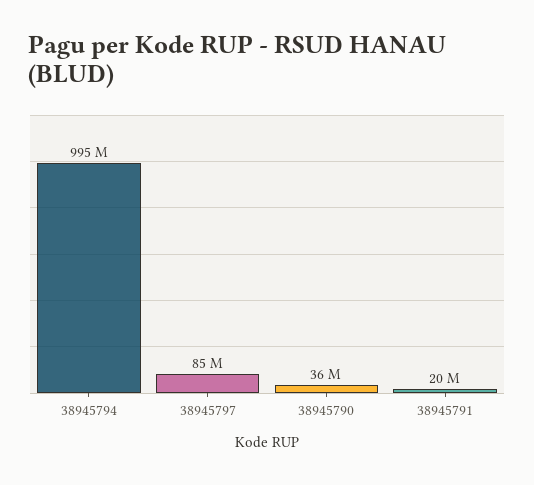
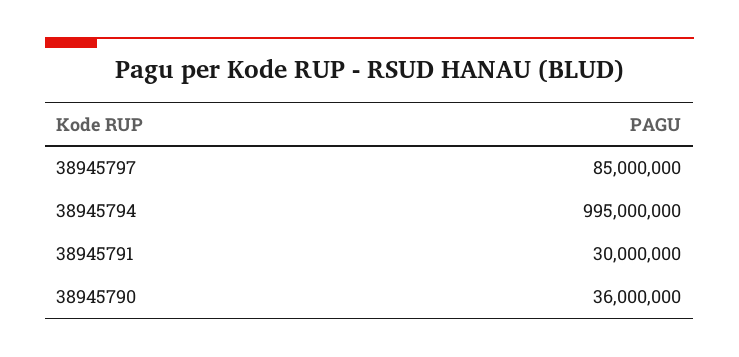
  {
    "38945794": 995000000,
    "38945797": 85000000,
    "38945790": 36000000,
-   "38945791": 20000000
+   "38945791": 30000000
  }

